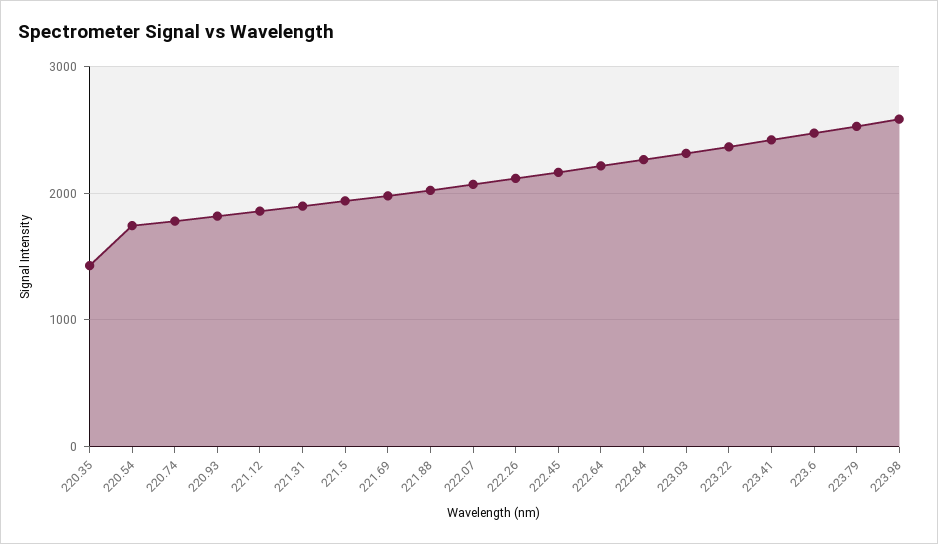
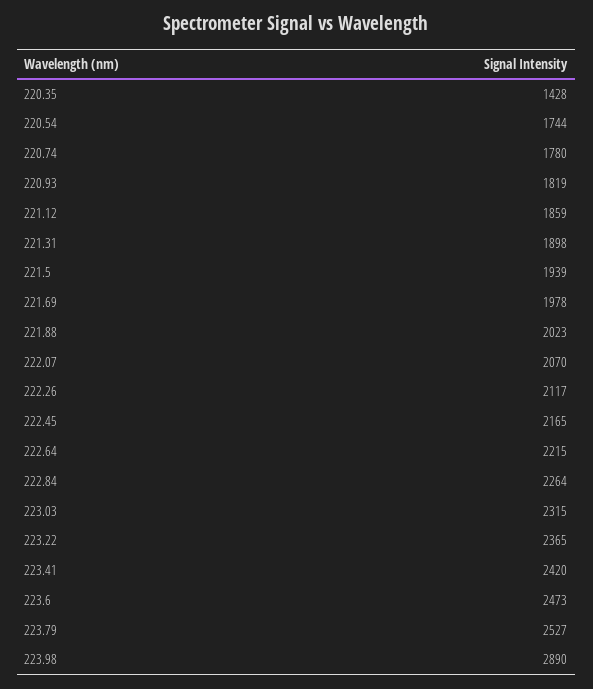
  {
    "220.35": 1428,
    "220.54": 1744,
    "220.74": 1780,
    "220.93": 1819,
    "221.12": 1859,
    "221.31": 1898,
    "221.5": 1939,
    "221.69": 1978,
    "221.88": 2023,
    "222.07": 2070,
    "222.26": 2117,
    "222.45": 2165,
    "222.64": 2215,
    "222.84": 2264,
    "223.03": 2315,
    "223.22": 2365,
    "223.41": 2420,
    "223.6": 2473,
    "223.79": 2527,
-   "223.98": 2600
+   "223.98": 2890
  }

